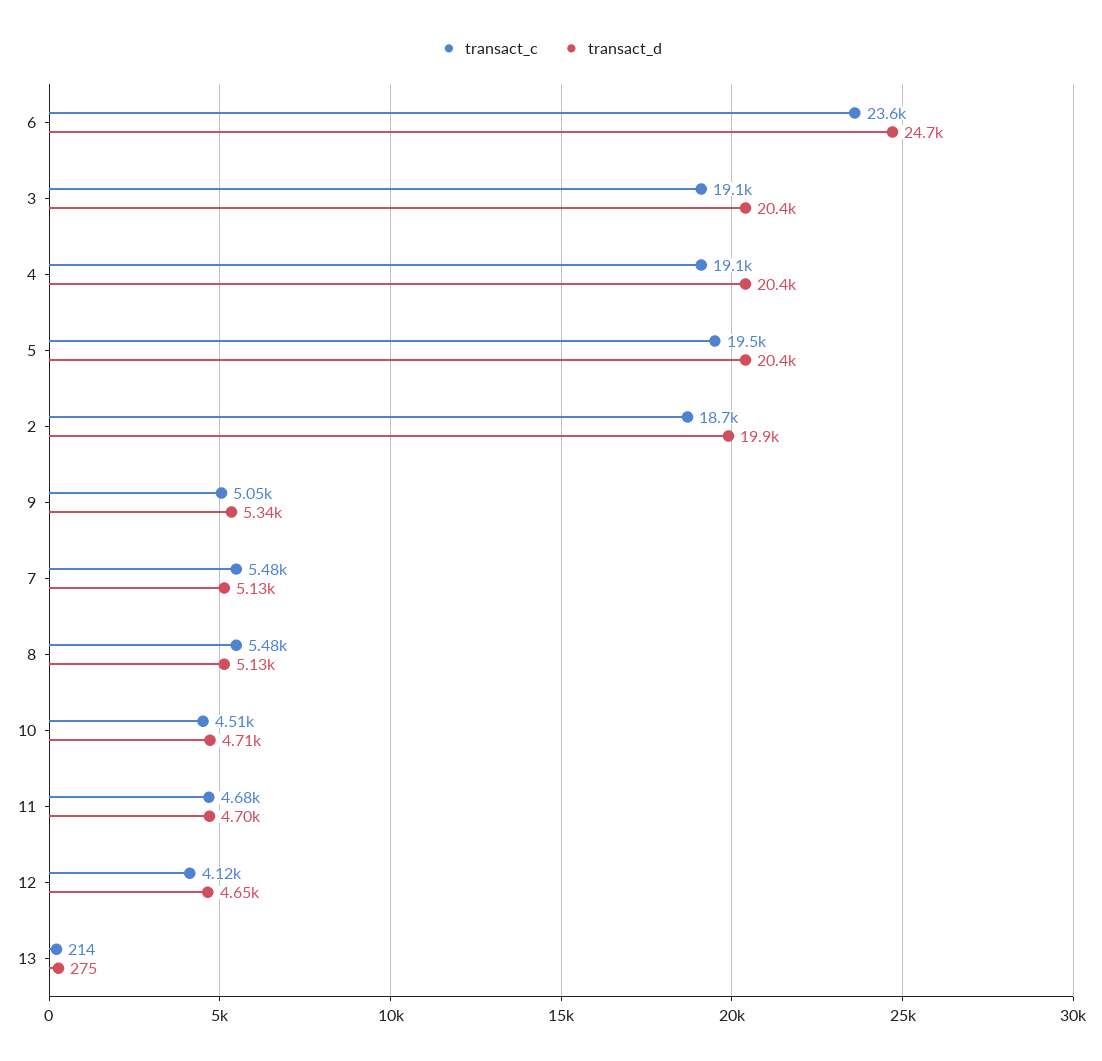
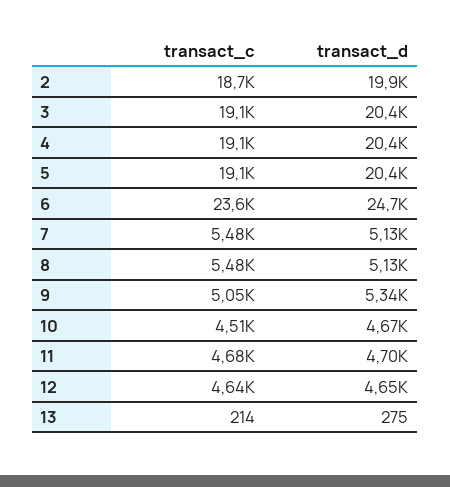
  {
    "transact_c": {
      "6": 23600,
      "3": 19100,
      "4": 19100,
-     "5": 19500,
+     "5": 19100,
      "2": 18700,
      "9": 5050,
      "7": 5480,
      "8": 5480,
      "10": 4510,
      "11": 4680,
-     "12": 4120,
+     "12": 4640,
      "13": 214
    },
    "transact_d": {
      "6": 24700,
      "3": 20400,
      "4": 20400,
      "5": 20400,
      "2": 19900,
      "9": 5340,
      "7": 5130,
      "8": 5130,
-     "10": 4710,
+     "10": 4670,
      "11": 4700,
      "12": 4650,
      "13": 275
    }
  }

